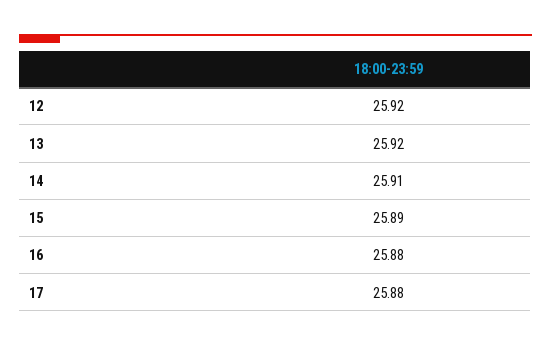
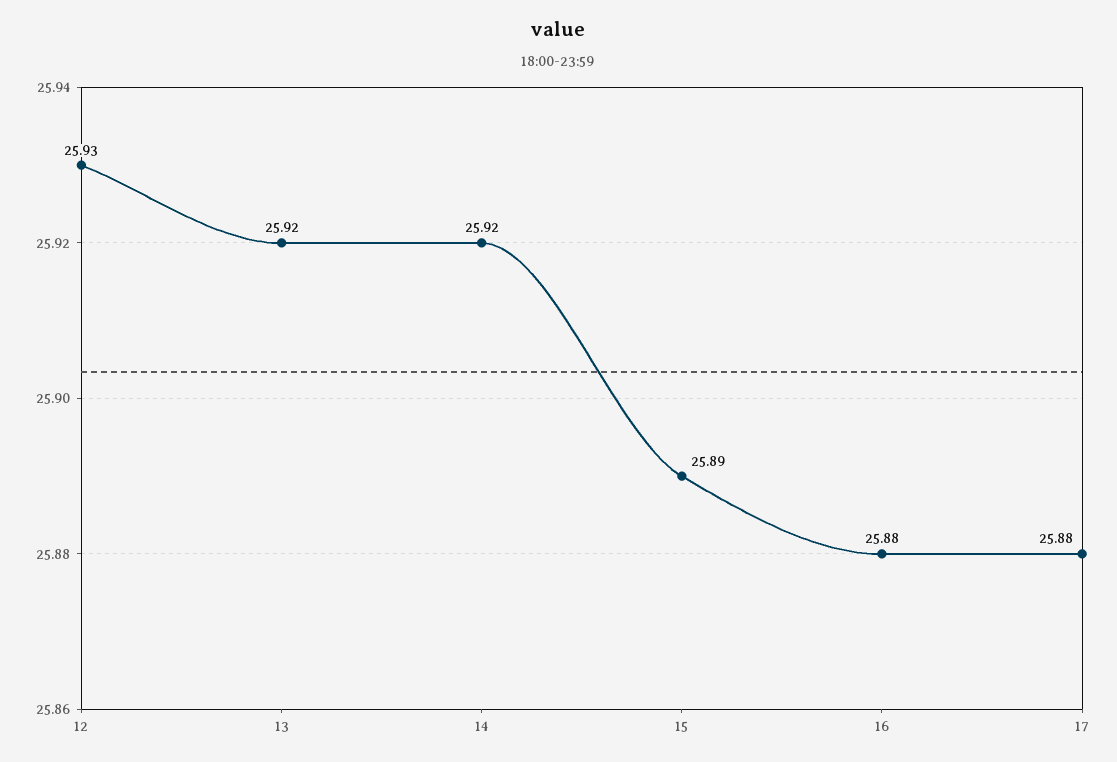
  {
-   "12": 25.92,
+   "12": 25.93,
    "13": 25.92,
-   "14": 25.91,
+   "14": 25.92,
    "15": 25.89,
    "16": 25.88,
    "17": 25.88
  }

